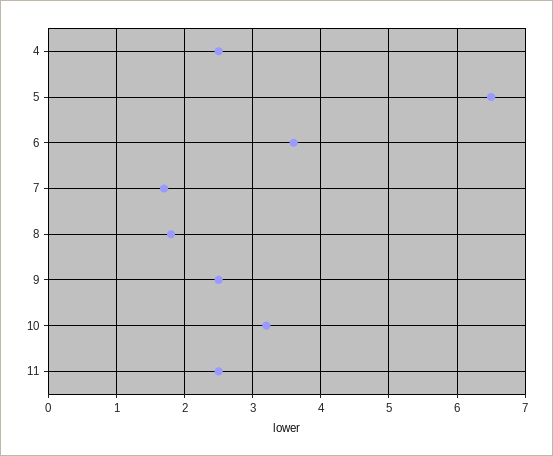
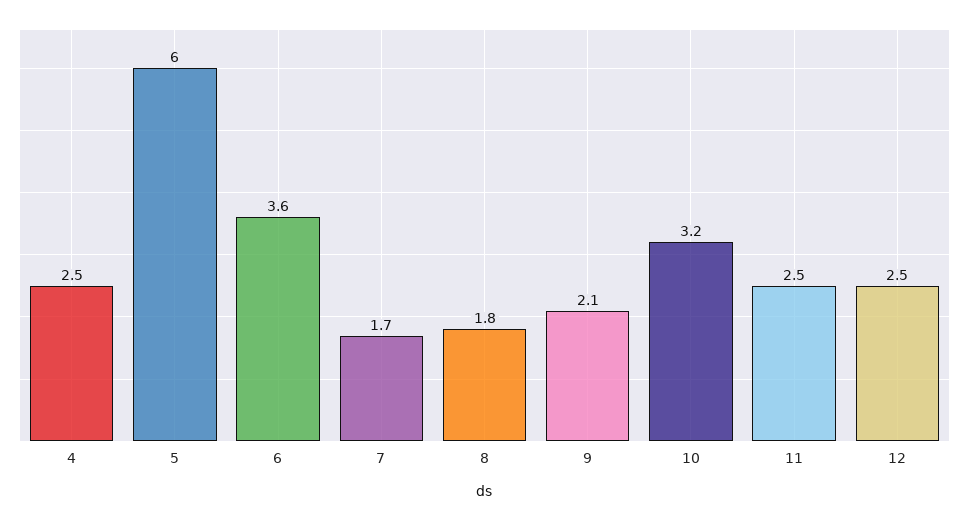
  {
    "4": 2.5,
-   "5": 6.5,
+   "5": 6,
    "6": 3.6,
    "7": 1.7,
    "8": 1.8,
-   "9": 2.5,
+   "9": 2.1,
    "10": 3.2,
-   "11": 2.5
+   "11": 2.5,
+   "12": 2.5
  }

